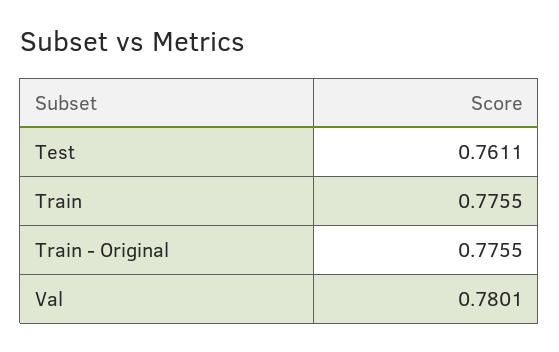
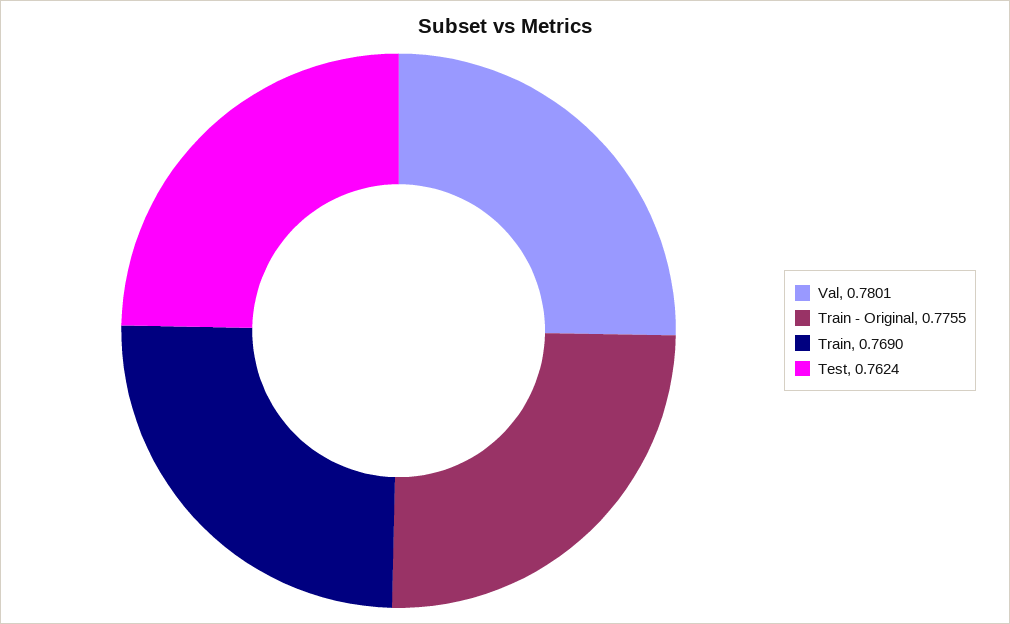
  {
-   "Test": 0.7611,
+   "Test": 0.7624,
-   "Train": 0.7755,
+   "Train": 0.769,
    "Train - Original": 0.7755,
    "Val": 0.7801
  }

